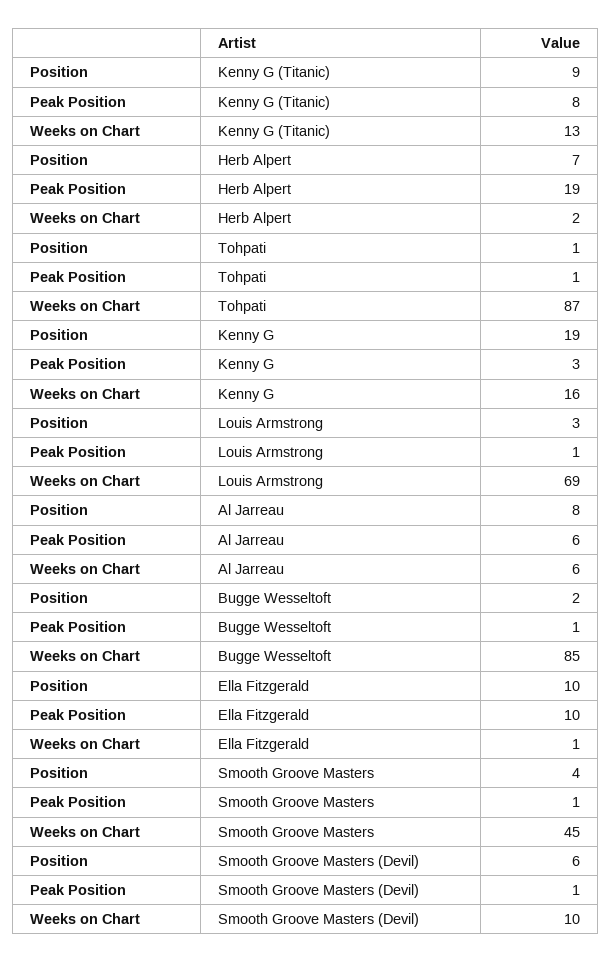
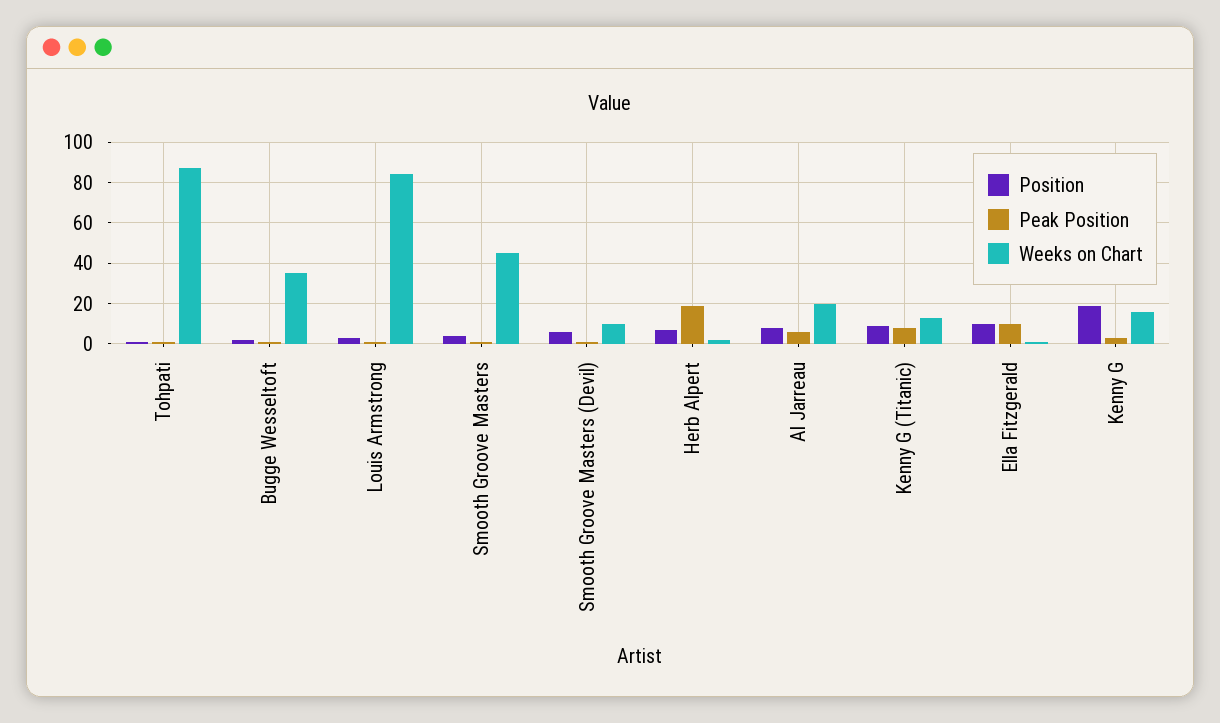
  {
    "Position": {
      "Kenny G (Titanic)": 9,
      "Herb Alpert": 7,
      "Tohpati": 1,
      "Kenny G": 19,
      "Louis Armstrong": 3,
      "Al Jarreau": 8,
      "Bugge Wesseltoft": 2,
      "Ella Fitzgerald": 10,
      "Smooth Groove Masters": 4,
      "Smooth Groove Masters (Devil)": 6
    },
    "Peak Position": {
      "Kenny G (Titanic)": 8,
      "Herb Alpert": 19,
      "Tohpati": 1,
      "Kenny G": 3,
      "Louis Armstrong": 1,
      "Al Jarreau": 6,
      "Bugge Wesseltoft": 1,
      "Ella Fitzgerald": 10,
      "Smooth Groove Masters": 1,
      "Smooth Groove Masters (Devil)": 1
    },
    "Weeks on Chart": {
      "Kenny G (Titanic)": 13,
      "Herb Alpert": 2,
      "Tohpati": 87,
      "Kenny G": 16,
-     "Louis Armstrong": 69,
+     "Louis Armstrong": 85,
-     "Al Jarreau": 6,
+     "Al Jarreau": 20,
-     "Bugge Wesseltoft": 85,
+     "Bugge Wesseltoft": 35,
      "Ella Fitzgerald": 1,
      "Smooth Groove Masters": 45,
      "Smooth Groove Masters (Devil)": 10
    }
  }

